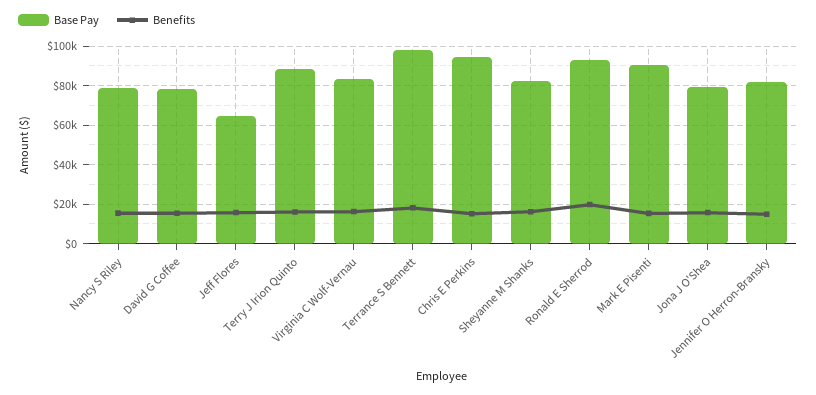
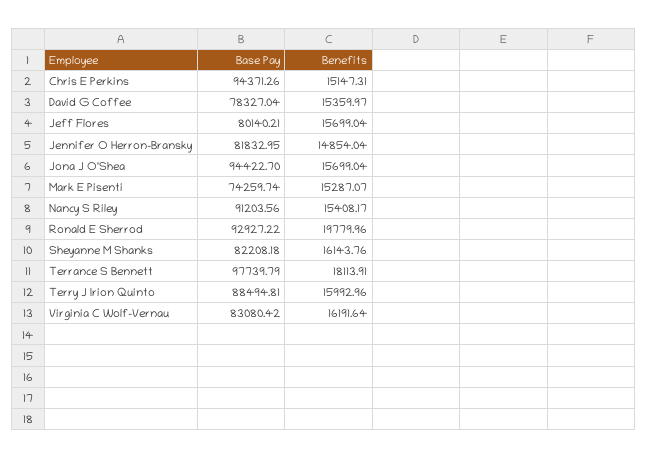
  {
    "Base Pay": {
-     "Nancy S Riley": 80000,
+     "Nancy S Riley": 91203.56,
      "David G Coffee": 78327.04,
-     "Jeff Flores": 65000,
+     "Jeff Flores": 80140.21,
      "Terry J Irion Quinto": 88494.81,
      "Virginia C Wolf-Vernau": 83080.42,
      "Terrance S Bennett": 97739.79,
      "Chris E Perkins": 94371.26,
      "Sheyanne M Shanks": 82208.18,
      "Ronald E Sherrod": 92927.22,
-     "Mark E Pisenti": 90000,
+     "Mark E Pisenti": 74259.74,
-     "Jona J O'Shea": 80000,
+     "Jona J O'Shea": 94422.7,
      "Jennifer O Herron-Bransky": 81832.95
    },
    "Benefits": {
      "Nancy S Riley": 15408.17,
      "David G Coffee": 15359.97,
      "Jeff Flores": 15699.04,
      "Terry J Irion Quinto": 15992.96,
      "Virginia C Wolf-Vernau": 16191.64,
      "Terrance S Bennett": 18113.91,
      "Chris E Perkins": 15147.31,
      "Sheyanne M Shanks": 16143.76,
      "Ronald E Sherrod": 19779.96,
      "Mark E Pisenti": 15287.07,
      "Jona J O'Shea": 15699.04,
      "Jennifer O Herron-Bransky": 14854.04
    }
  }

